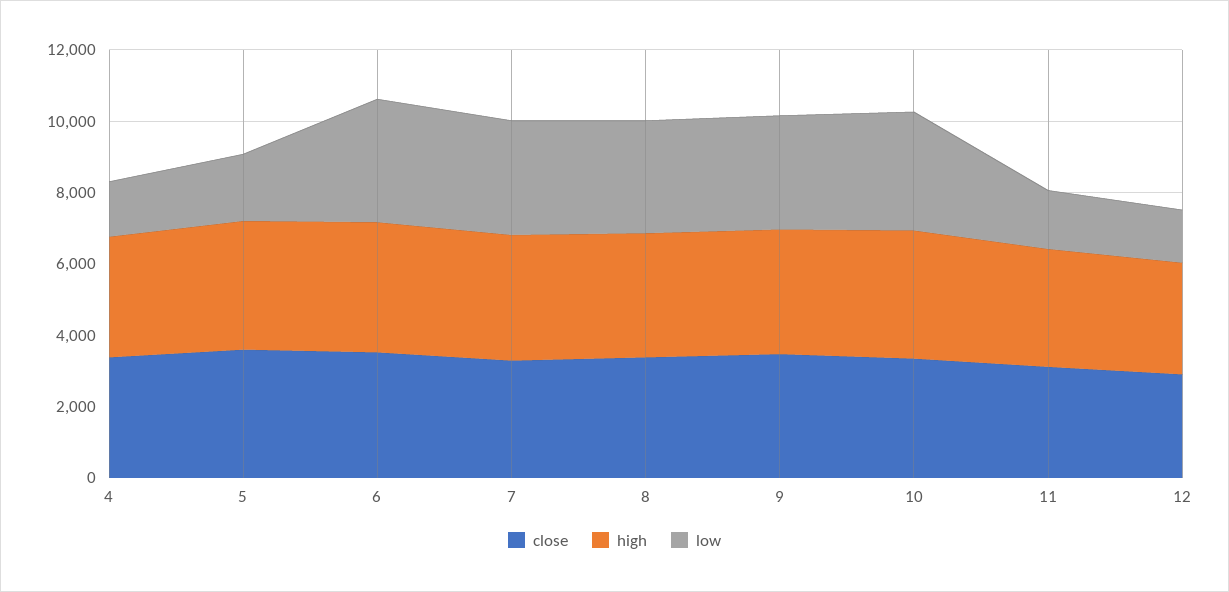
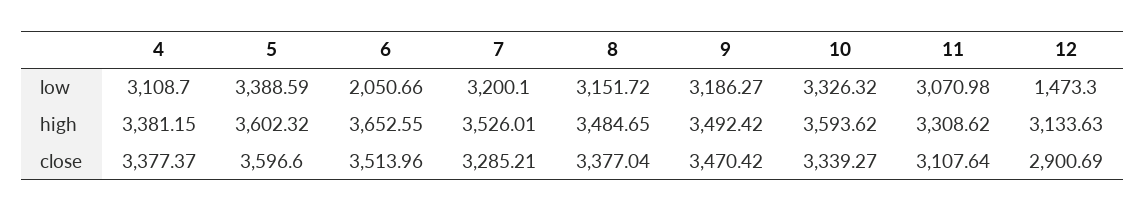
  {
    "close": {
      "4": 3377.37,
      "5": 3596.6,
      "6": 3513.96,
      "7": 3285.21,
      "8": 3377.04,
      "9": 3470.42,
      "10": 3339.27,
      "11": 3107.64,
      "12": 2900.69
    },
    "high": {
      "4": 3381.15,
      "5": 3602.32,
      "6": 3652.55,
      "7": 3526.01,
      "8": 3484.65,
      "9": 3492.42,
      "10": 3593.62,
      "11": 3308.62,
      "12": 3133.63
    },
    "low": {
-     "4": 1500,
+     "4": 3108.7,
-     "5": 2000,
+     "5": 3388.59,
-     "6": 3500,
+     "6": 2050.66,
      "7": 3200.1,
      "8": 3151.72,
      "9": 3186.27,
      "10": 3326.32,
-     "11": 1500,
+     "11": 3070.98,
      "12": 1473.3
    }
  }

